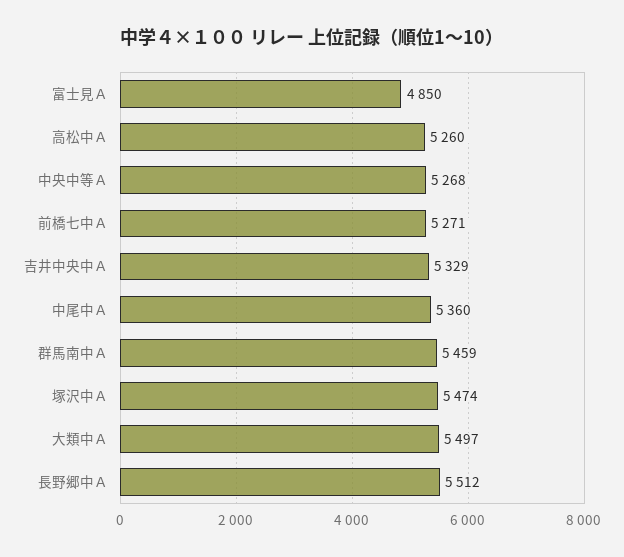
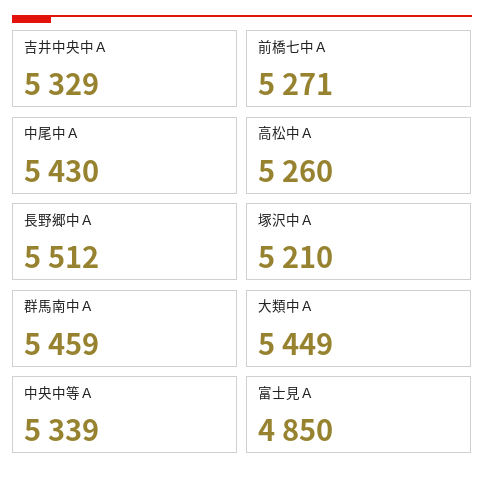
  {
    "富士見Ａ": 4850,
    "高松中Ａ": 5260,
-   "中央中等Ａ": 5268,
+   "中央中等Ａ": 5339,
    "前橋七中Ａ": 5271,
    "吉井中央中Ａ": 5329,
-   "中尾中Ａ": 5360,
+   "中尾中Ａ": 5430,
    "群馬南中Ａ": 5459,
-   "塚沢中Ａ": 5474,
+   "塚沢中Ａ": 5210,
-   "大類中Ａ": 5497,
+   "大類中Ａ": 5449,
    "長野郷中Ａ": 5512
  }

